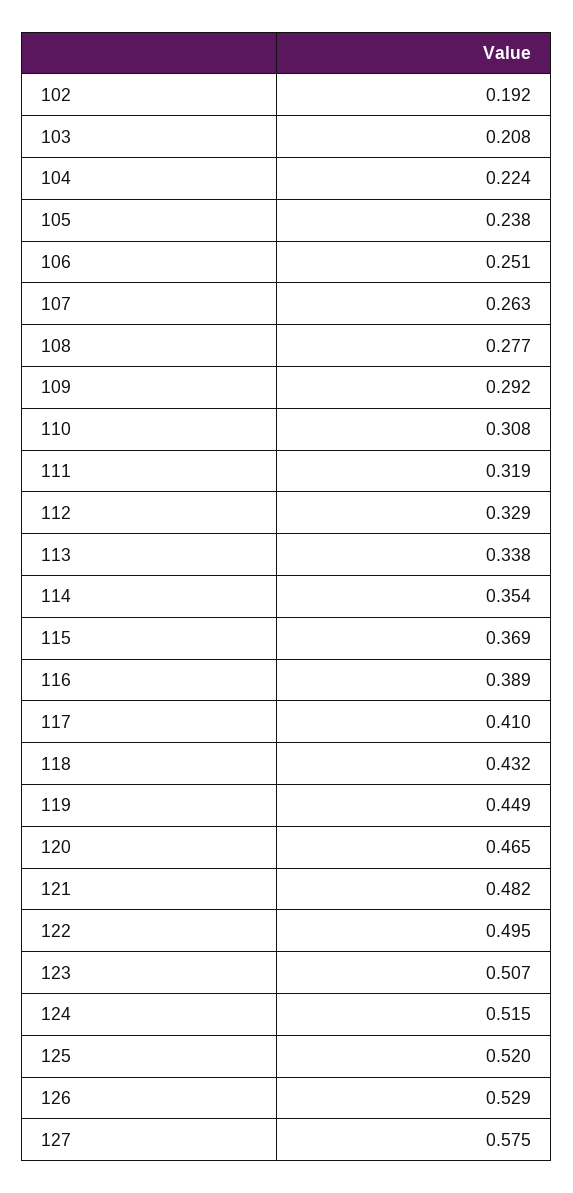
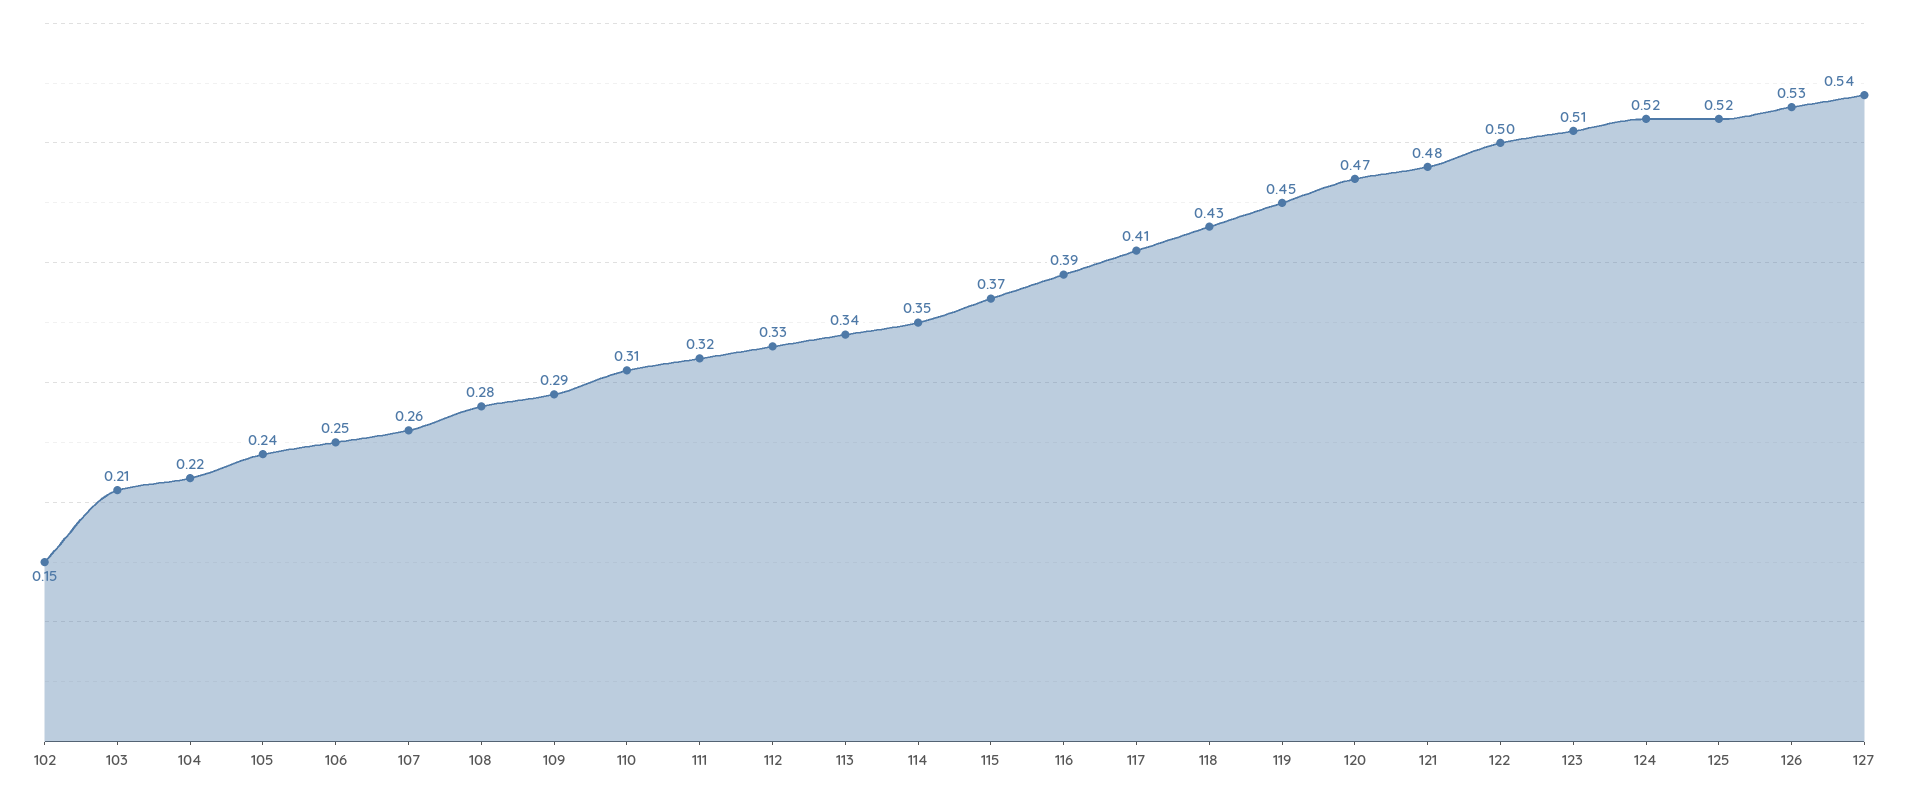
  {
-   "102": 0.192,
+   "102": 0.15,
    "103": 0.208,
    "104": 0.224,
    "105": 0.238,
    "106": 0.251,
    "107": 0.263,
    "108": 0.277,
    "109": 0.292,
    "110": 0.308,
    "111": 0.319,
    "112": 0.329,
    "113": 0.338,
    "114": 0.354,
    "115": 0.369,
    "116": 0.389,
    "117": 0.41,
    "118": 0.432,
    "119": 0.449,
    "120": 0.465,
    "121": 0.482,
    "122": 0.495,
    "123": 0.507,
    "124": 0.515,
    "125": 0.52,
    "126": 0.529,
-   "127": 0.575
+   "127": 0.54
  }

